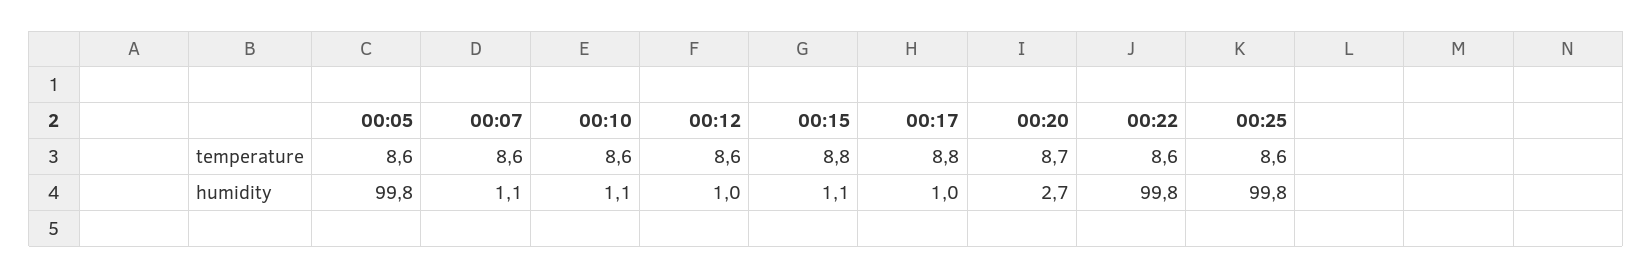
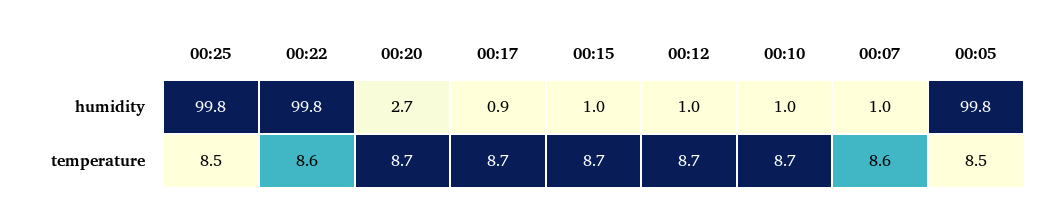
  {
    "00:05": {
-     "temperature": 8.6,
+     "temperature": 8.5,
      "humidity": 99.8
    },
    "00:07": {
      "temperature": 8.6,
-     "humidity": 1.1
+     "humidity": 1
    },
    "00:10": {
-     "temperature": 8.6,
+     "temperature": 8.7,
-     "humidity": 1.1
+     "humidity": 1
    },
    "00:12": {
-     "temperature": 8.6,
+     "temperature": 8.7,
      "humidity": 1
    },
    "00:15": {
-     "temperature": 8.8,
+     "temperature": 8.7,
-     "humidity": 1.1
+     "humidity": 1
    },
    "00:17": {
-     "temperature": 8.8,
+     "temperature": 8.7,
-     "humidity": 1
+     "humidity": 0.9
    },
    "00:20": {
      "temperature": 8.7,
      "humidity": 2.7
    },
    "00:22": {
      "temperature": 8.6,
      "humidity": 99.8
    },
    "00:25": {
-     "temperature": 8.6,
+     "temperature": 8.5,
      "humidity": 99.8
    }
  }

